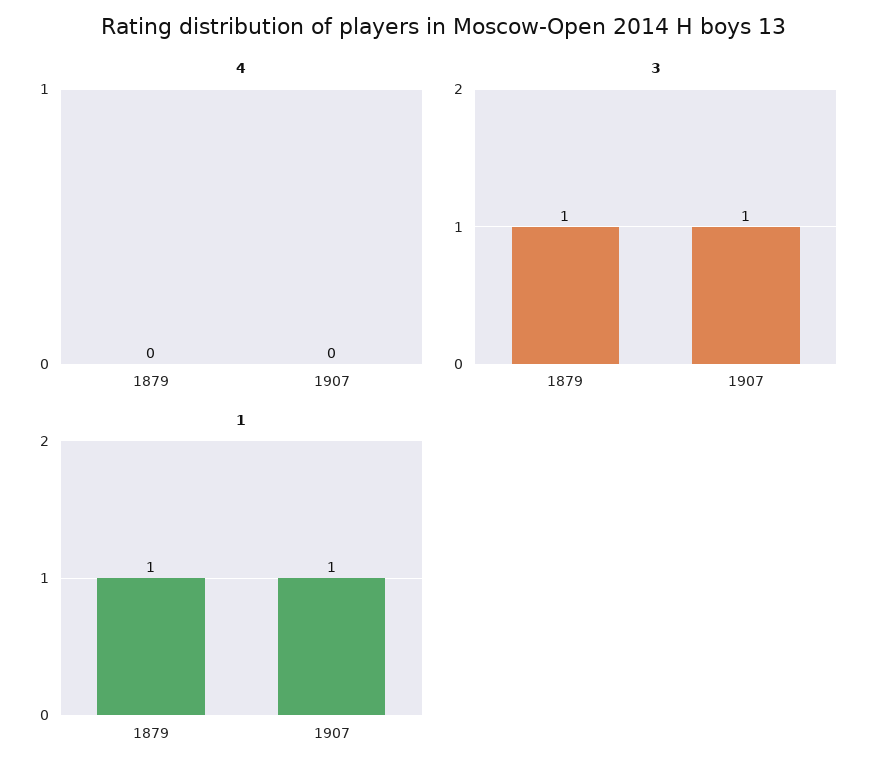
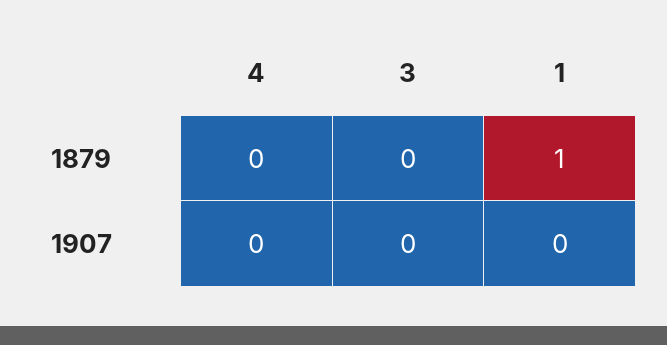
  {
    "4": {
      "1879": 0,
      "1907": 0
    },
    "3": {
-     "1879": 1,
+     "1879": 0,
-     "1907": 1
+     "1907": 0
    },
    "1": {
      "1879": 1,
-     "1907": 1
+     "1907": 0
    }
  }

